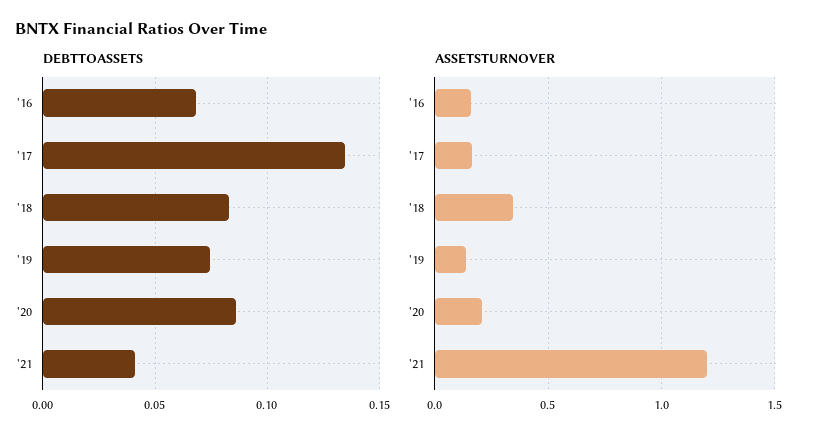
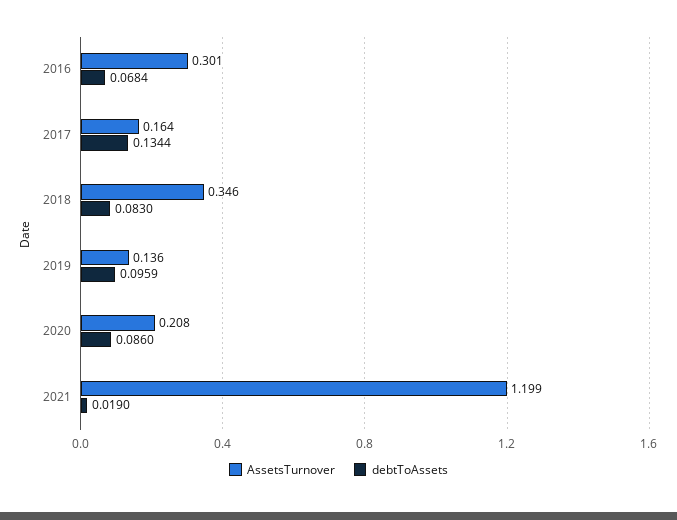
  {
    "DEBTTOASSETS": {
      "'16": 0.0684,
      "'17": 0.1344,
      "'18": 0.083,
-     "'19": 0.075,
+     "'19": 0.0959,
      "'20": 0.086,
-     "'21": 0.04
+     "'21": 0.019
    },
    "ASSETSTURNOVER": {
-     "'16": 0.15,
+     "'16": 0.301,
      "'17": 0.164,
      "'18": 0.346,
      "'19": 0.136,
      "'20": 0.208,
      "'21": 1.199
    }
  }

